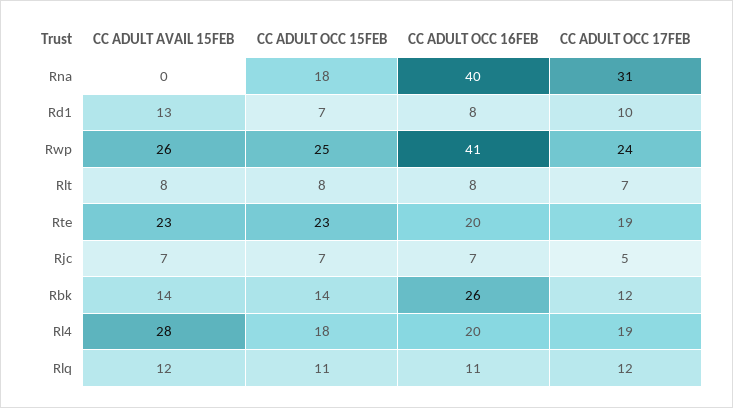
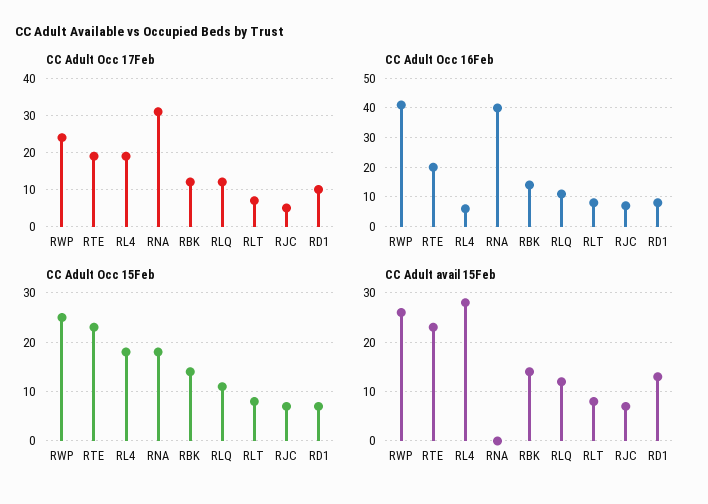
  {
    "CC ADULT AVAIL 15FEB": {
      "Rna": 0,
      "Rd1": 13,
      "Rwp": 26,
      "Rlt": 8,
      "Rte": 23,
      "Rjc": 7,
      "Rbk": 14,
      "Rl4": 28,
      "Rlq": 12
    },
    "CC ADULT OCC 15FEB": {
      "Rna": 18,
      "Rd1": 7,
      "Rwp": 25,
      "Rlt": 8,
      "Rte": 23,
      "Rjc": 7,
      "Rbk": 14,
      "Rl4": 18,
      "Rlq": 11
    },
    "CC ADULT OCC 16FEB": {
      "Rna": 40,
      "Rd1": 8,
      "Rwp": 41,
      "Rlt": 8,
      "Rte": 20,
      "Rjc": 7,
-     "Rbk": 26,
+     "Rbk": 15,
-     "Rl4": 20,
+     "Rl4": 5,
      "Rlq": 11
    },
    "CC ADULT OCC 17FEB": {
      "Rna": 31,
      "Rd1": 10,
      "Rwp": 24,
      "Rlt": 7,
      "Rte": 19,
      "Rjc": 5,
      "Rbk": 12,
      "Rl4": 19,
      "Rlq": 12
    }
  }

